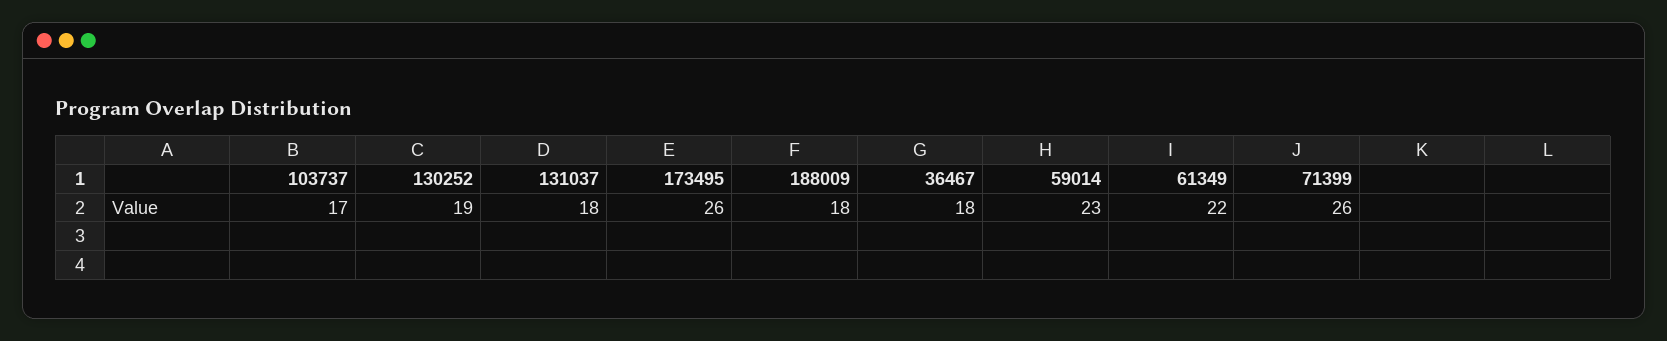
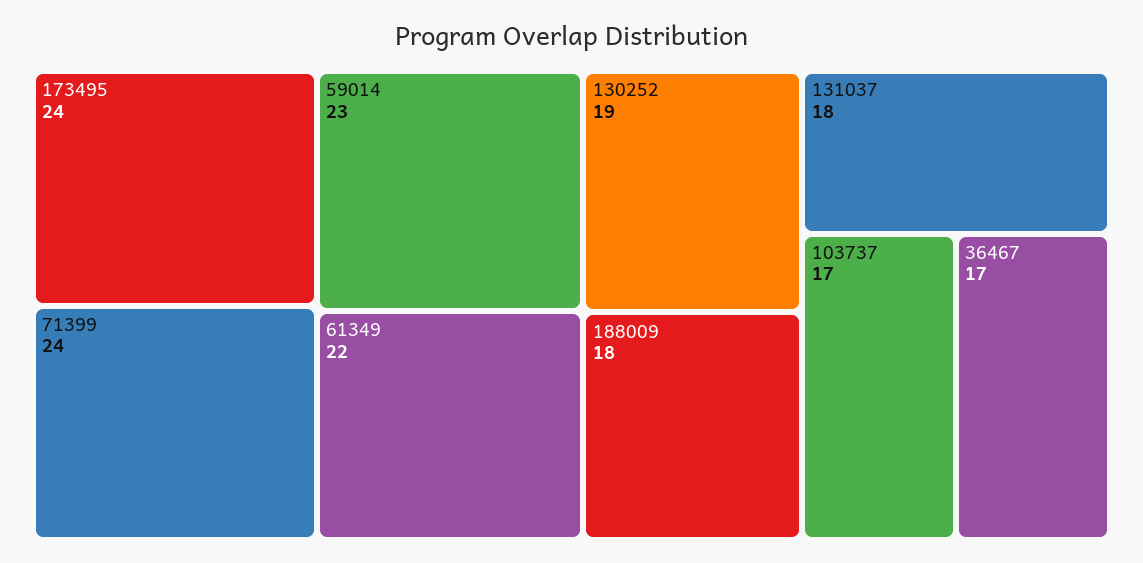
  {
    "103737": 17,
    "130252": 19,
    "131037": 18,
-   "173495": 26,
+   "173495": 24,
    "188009": 18,
-   "36467": 18,
+   "36467": 17,
    "59014": 23,
    "61349": 22,
-   "71399": 26
+   "71399": 24
  }

